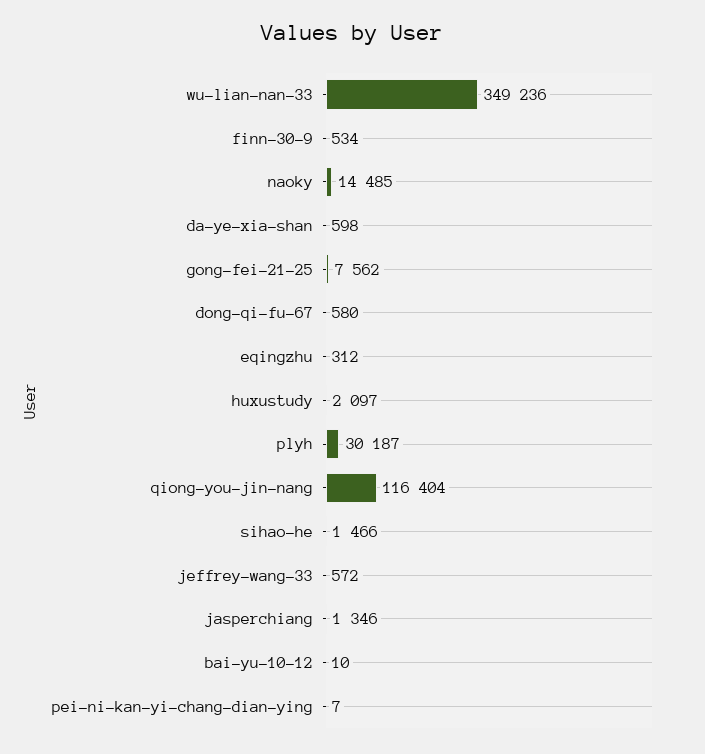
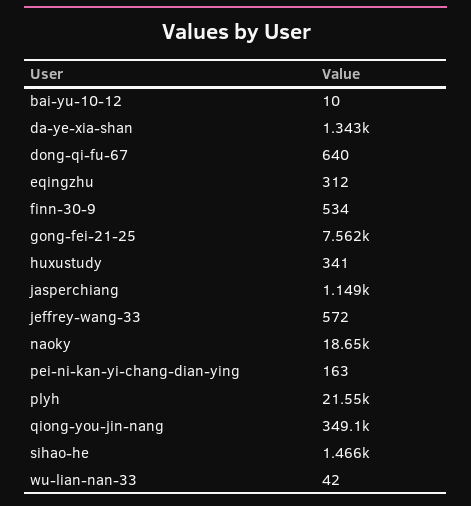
  {
-   "wu-lian-nan-33": 349236,
+   "wu-lian-nan-33": 42,
    "finn-30-9": 534,
-   "naoky": 14485,
+   "naoky": 18650,
-   "da-ye-xia-shan": 598,
+   "da-ye-xia-shan": 1343,
    "gong-fei-21-25": 7562,
-   "dong-qi-fu-67": 580,
+   "dong-qi-fu-67": 640,
    "eqingzhu": 312,
-   "huxustudy": 2097,
+   "huxustudy": 341,
-   "plyh": 30187,
+   "plyh": 21550,
-   "qiong-you-jin-nang": 116404,
+   "qiong-you-jin-nang": 349100,
    "sihao-he": 1466,
    "jeffrey-wang-33": 572,
-   "jasperchiang": 1346,
+   "jasperchiang": 1149,
    "bai-yu-10-12": 10,
-   "pei-ni-kan-yi-chang-dian-ying": 7
+   "pei-ni-kan-yi-chang-dian-ying": 163
  }

